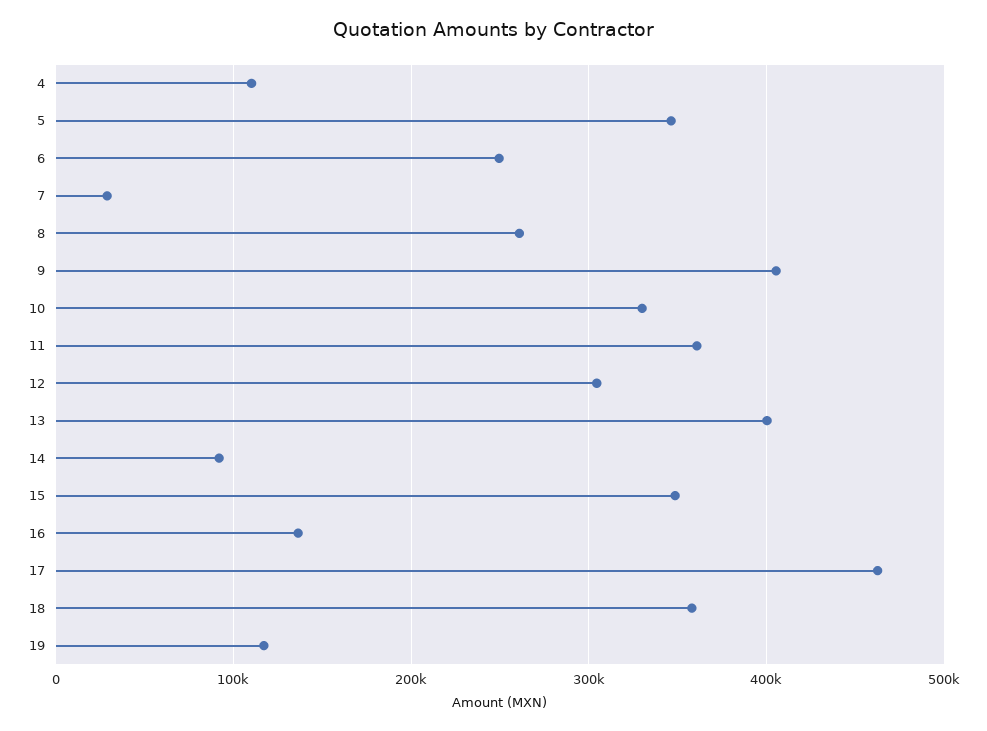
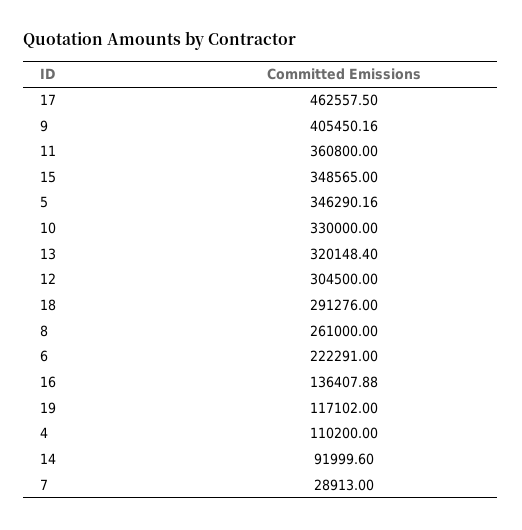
  {
    "4": 110200,
    "5": 346290.16,
-   "6": 250000,
+   "6": 222291,
    "7": 28913,
    "8": 261000,
    "9": 405450.16,
    "10": 330000,
    "11": 360800,
    "12": 304500,
-   "13": 400000,
+   "13": 320148.4,
    "14": 91999.6,
    "15": 348565,
    "16": 136407.88,
    "17": 462557.5,
-   "18": 360000,
+   "18": 291276,
    "19": 117102
  }

